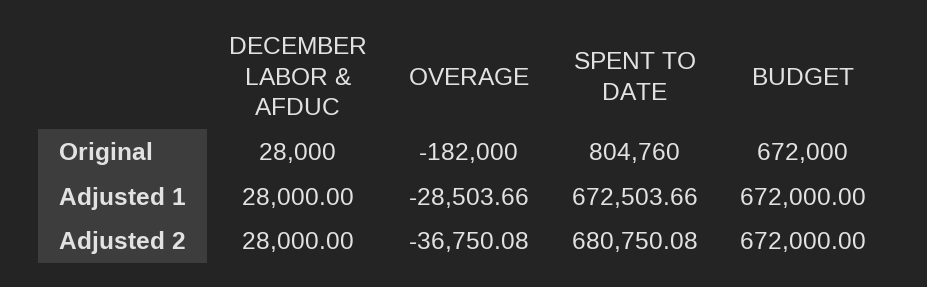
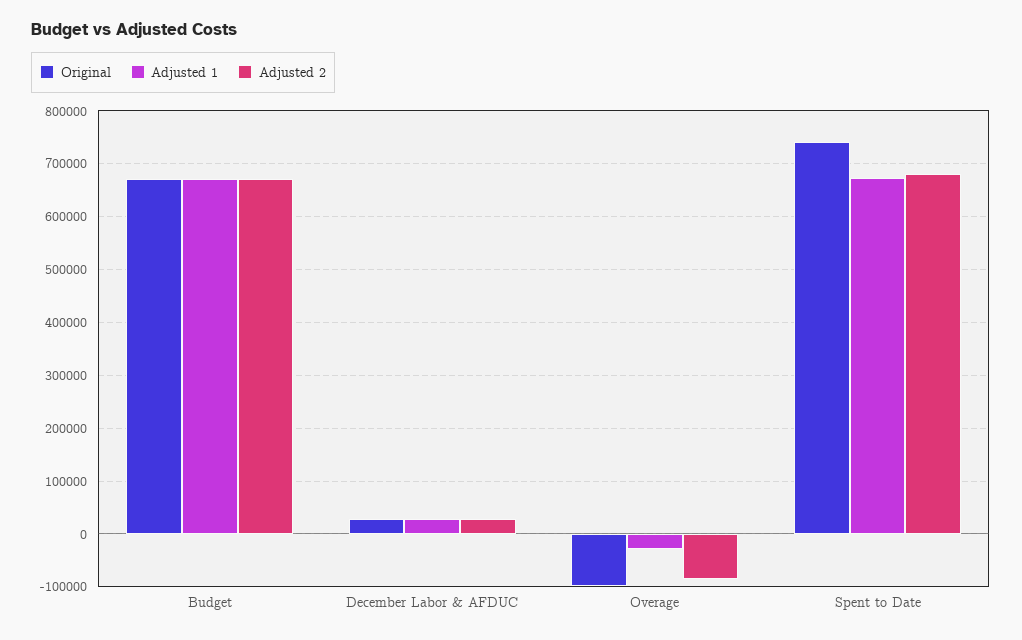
  {
    "Original": {
      "DECEMBER LABOR & AFDUC": 28000,
-     "OVERAGE": -182000,
+     "OVERAGE": -100000,
-     "SPENT TO DATE": 804760,
+     "SPENT TO DATE": 740000,
      "BUDGET": 672000
    },
    "Adjusted 1": {
      "DECEMBER LABOR & AFDUC": 28000,
      "OVERAGE": -28503.66,
      "SPENT TO DATE": 672503.66,
      "BUDGET": 672000
    },
    "Adjusted 2": {
      "DECEMBER LABOR & AFDUC": 28000,
-     "OVERAGE": -36750.08,
+     "OVERAGE": -80000,
      "SPENT TO DATE": 680750.08,
      "BUDGET": 672000
    }
  }

